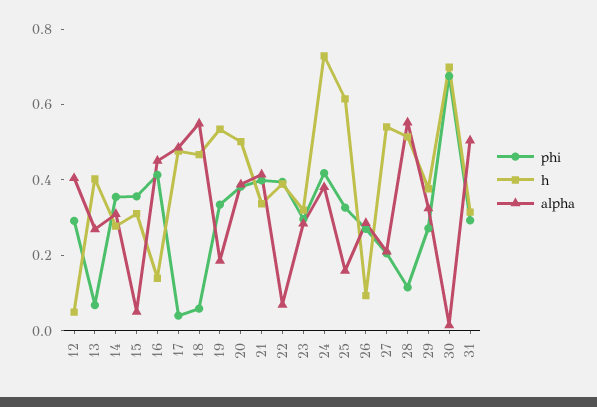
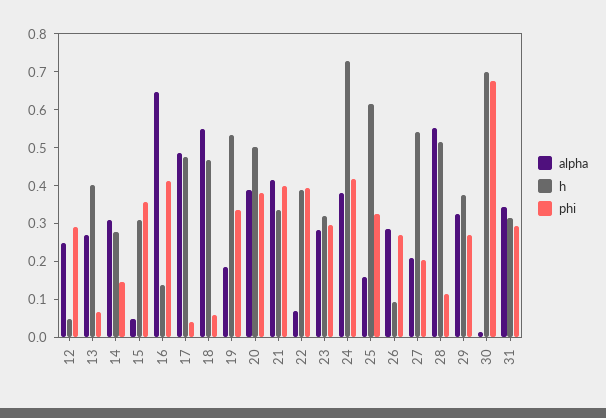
  {
    "phi": {
      "12": 0.3,
      "13": 0.075,
-     "14": 0.35,
+     "14": 0.15,
      "15": 0.35,
      "16": 0.425,
      "17": 0.05,
      "18": 0.05,
      "19": 0.325,
      "20": 0.375,
      "21": 0.4,
      "22": 0.4,
      "23": 0.3,
      "24": 0.425,
      "25": 0.325,
      "26": 0.275,
      "27": 0.2,
      "28": 0.125,
      "29": 0.275,
      "30": 0.675,
      "31": 0.3
    },
    "h": {
      "12": 0.05,
      "13": 0.4,
      "14": 0.275,
      "15": 0.3,
      "16": 0.15,
      "17": 0.475,
      "18": 0.475,
      "19": 0.525,
      "20": 0.5,
      "21": 0.325,
      "22": 0.4,
      "23": 0.325,
      "24": 0.725,
      "25": 0.625,
      "26": 0.1,
      "27": 0.55,
      "28": 0.525,
      "29": 0.375,
      "30": 0.7,
      "31": 0.325
    },
    "alpha": {
-     "12": 0.4,
+     "12": 0.25,
      "13": 0.275,
      "14": 0.3,
      "15": 0.05,
-     "16": 0.45,
+     "16": 0.65,
      "17": 0.475,
      "18": 0.55,
      "19": 0.175,
      "20": 0.4,
      "21": 0.425,
      "22": 0.075,
      "23": 0.275,
      "24": 0.375,
      "25": 0.15,
      "26": 0.275,
      "27": 0.2,
      "28": 0.55,
      "29": 0.325,
      "30": 0.025,
-     "31": 0.5
+     "31": 0.35
    }
  }

